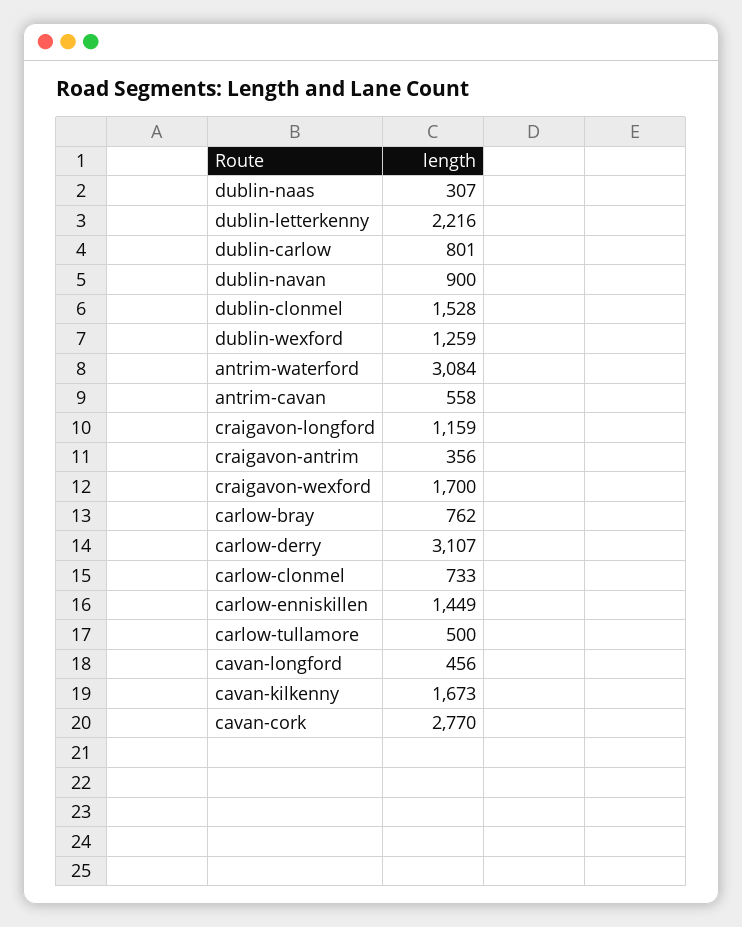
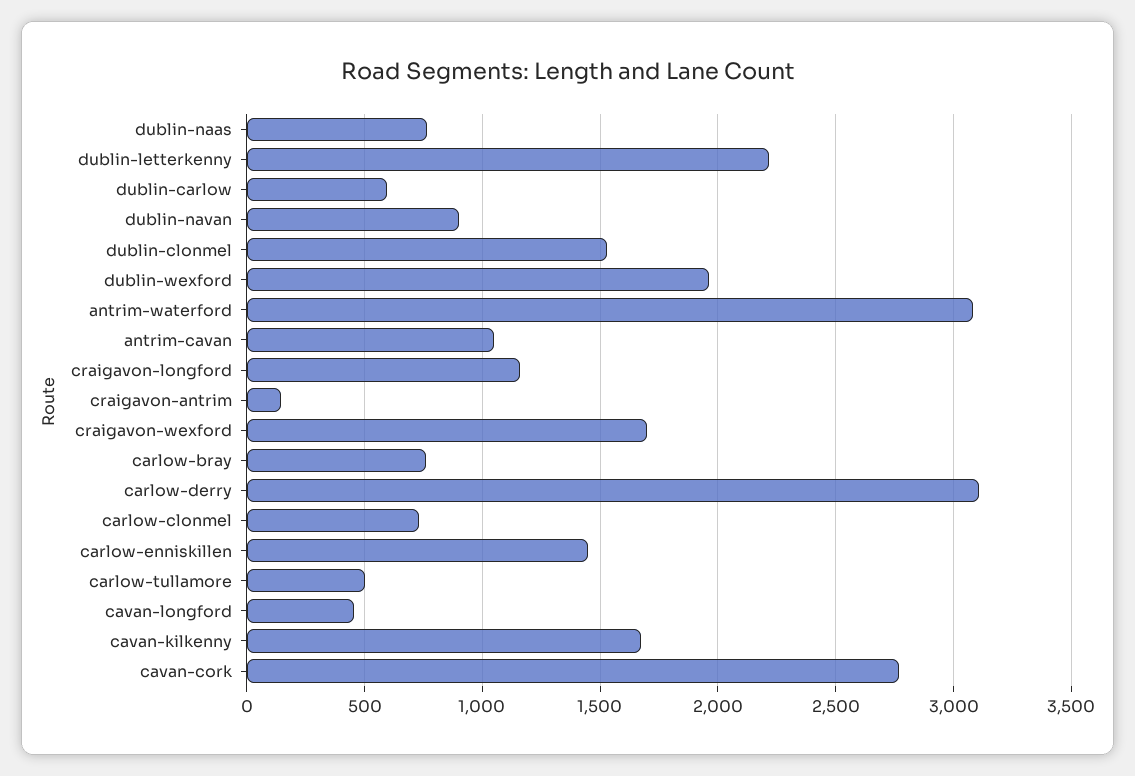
  {
-   "dublin-naas": 307,
+   "dublin-naas": 750,
    "dublin-letterkenny": 2216,
-   "dublin-carlow": 801,
+   "dublin-carlow": 600,
    "dublin-navan": 900,
    "dublin-clonmel": 1528,
-   "dublin-wexford": 1259,
+   "dublin-wexford": 1950,
    "antrim-waterford": 3084,
-   "antrim-cavan": 558,
+   "antrim-cavan": 1050,
    "craigavon-longford": 1159,
-   "craigavon-antrim": 356,
+   "craigavon-antrim": 150,
    "craigavon-wexford": 1700,
    "carlow-bray": 762,
    "carlow-derry": 3107,
    "carlow-clonmel": 733,
    "carlow-enniskillen": 1449,
    "carlow-tullamore": 500,
    "cavan-longford": 456,
    "cavan-kilkenny": 1673,
    "cavan-cork": 2770
  }

